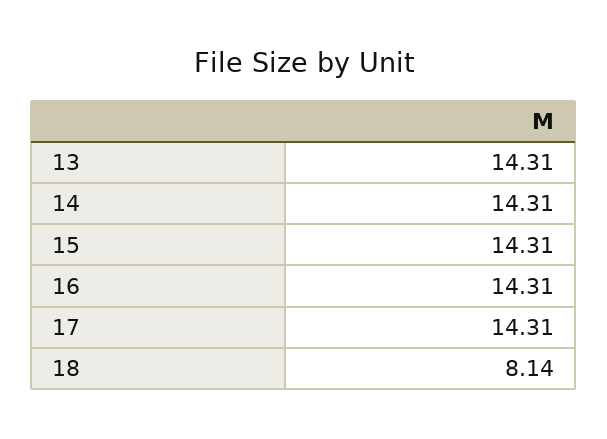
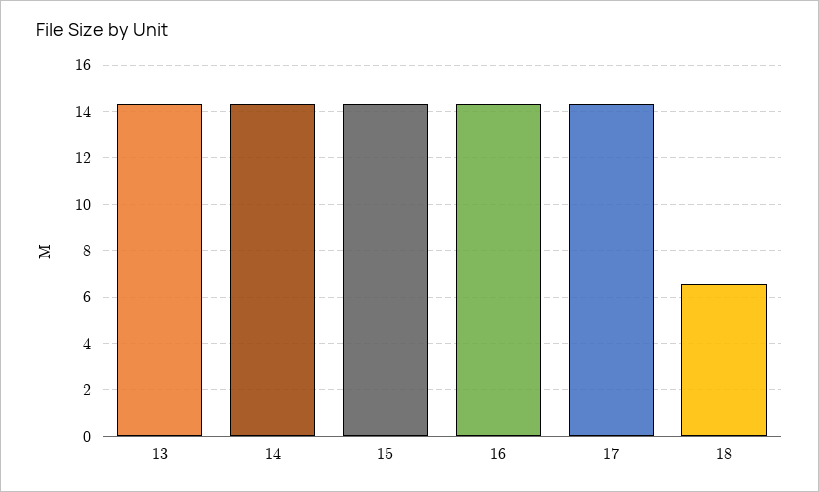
  {
    "13": 14.31,
    "14": 14.31,
    "15": 14.31,
    "16": 14.31,
    "17": 14.31,
-   "18": 8.14
+   "18": 6.5
  }

